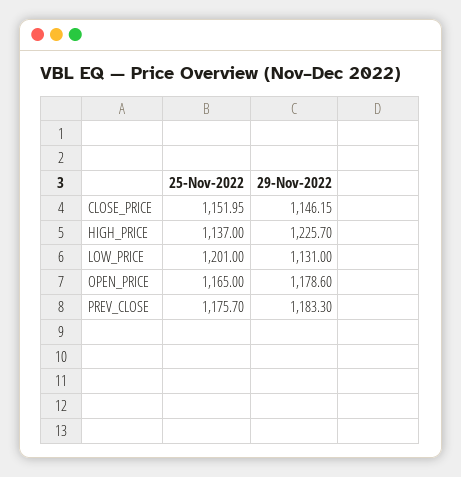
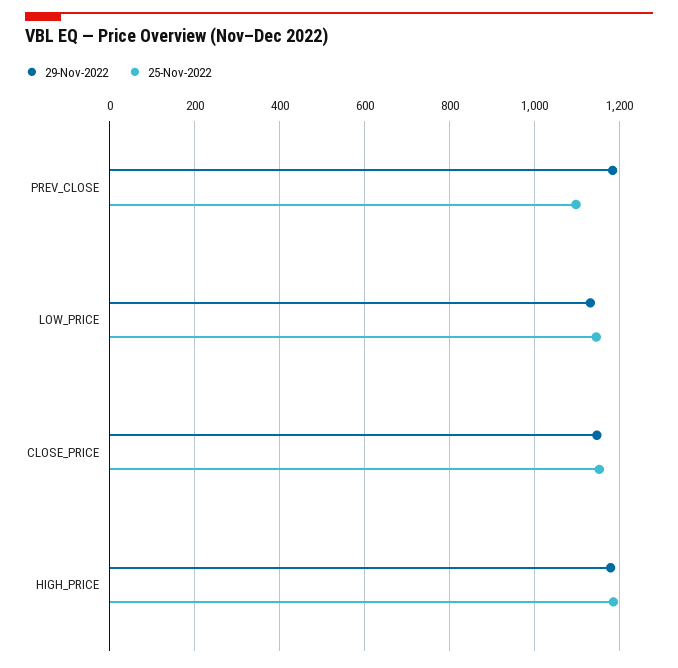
  {
    "25-Nov-2022": {
      "CLOSE_PRICE": 1151.95,
-     "HIGH_PRICE": 1137,
+     "HIGH_PRICE": 1180,
-     "LOW_PRICE": 1201,
+     "LOW_PRICE": 1140,
-     "OPEN_PRICE": 1165,
-     "PREV_CLOSE": 1175.7
+     "PREV_CLOSE": 1100
    },
    "29-Nov-2022": {
      "CLOSE_PRICE": 1146.15,
-     "HIGH_PRICE": 1225.7,
+     "HIGH_PRICE": 1180,
      "LOW_PRICE": 1131,
-     "OPEN_PRICE": 1178.6,
      "PREV_CLOSE": 1183.3
    }
  }

